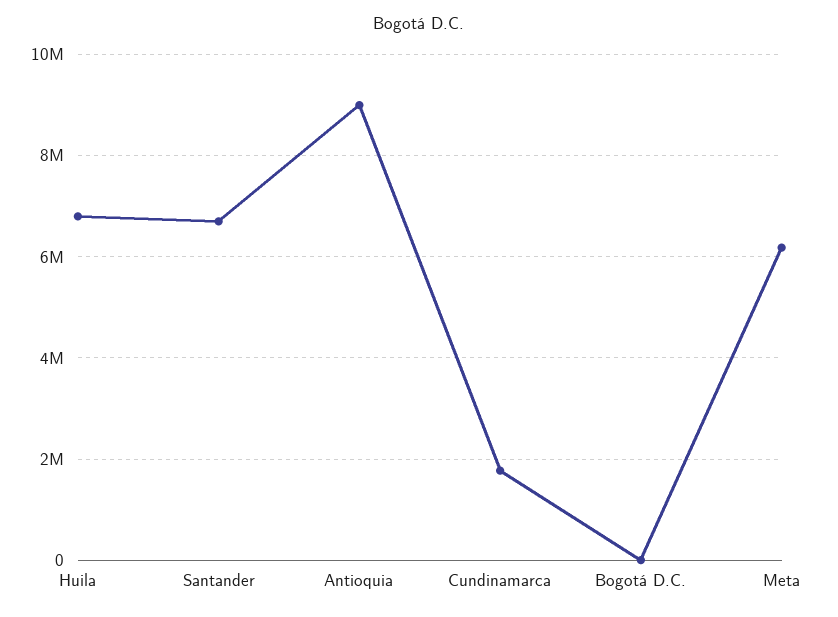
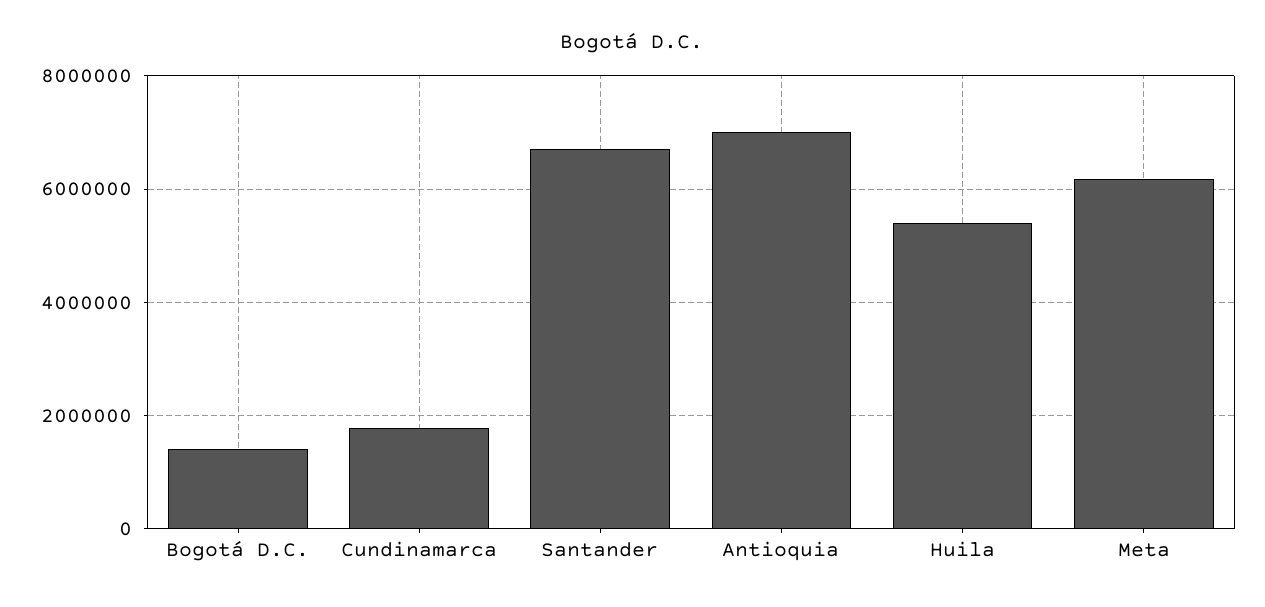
  {
-   "Huila": 6800000,
+   "Huila": 5400000,
    "Santander": 6800000,
-   "Antioquia": 9000000,
+   "Antioquia": 7000000,
    "Cundinamarca": 1800000,
-   "Bogotá D.C.": 0,
+   "Bogotá D.C.": 1400000,
    "Meta": 6200000
  }

